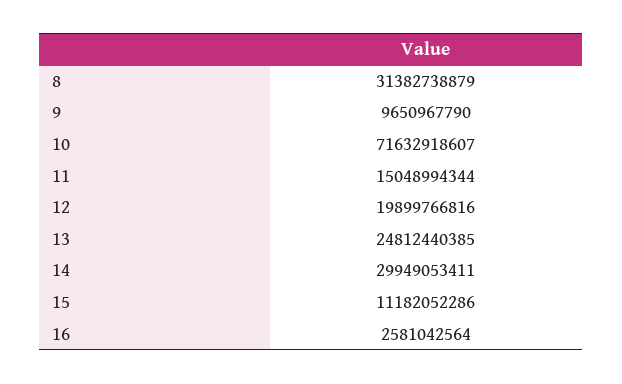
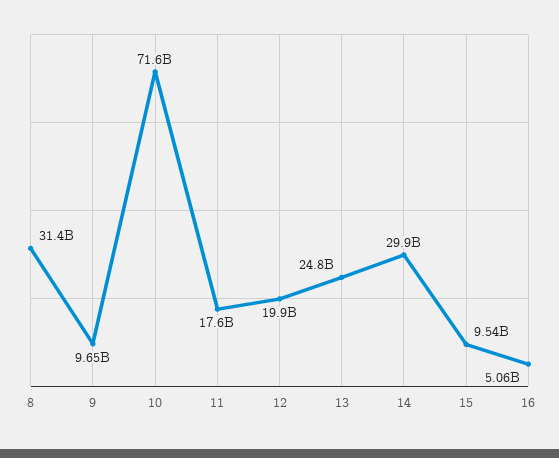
  {
    "8": 31382738879,
    "9": 9650967790,
    "10": 71632918607,
-   "11": 15048994344,
+   "11": 17600000000,
    "12": 19899766816,
    "13": 24812440385,
    "14": 29949053411,
-   "15": 11182052286,
+   "15": 9540000000,
-   "16": 2581042564
+   "16": 5060000000
  }

